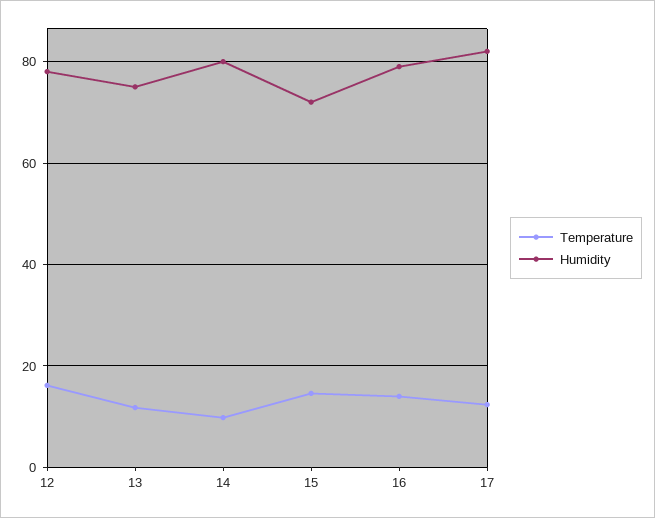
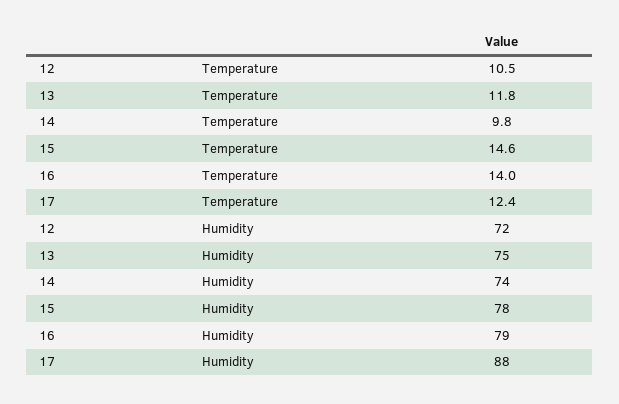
  {
    "Temperature": {
-     "12": 16,
+     "12": 10.5,
      "13": 11.8,
      "14": 9.8,
      "15": 14.6,
      "16": 14,
      "17": 12.4
    },
    "Humidity": {
-     "12": 78,
+     "12": 72,
      "13": 75,
-     "14": 80,
+     "14": 74,
-     "15": 72,
+     "15": 78,
      "16": 79,
-     "17": 82
+     "17": 88
    }
  }

